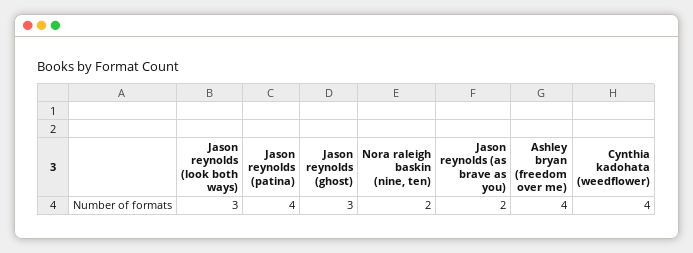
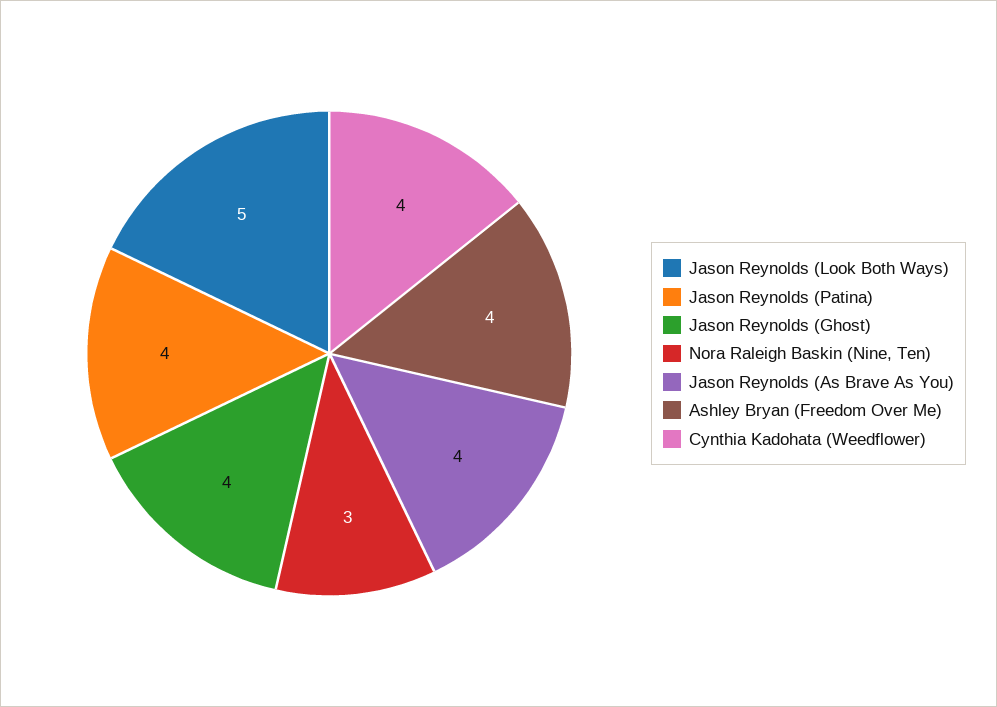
  {
-   "Jason reynolds (look both ways)": 3,
+   "Jason reynolds (look both ways)": 5,
    "Jason reynolds (patina)": 4,
-   "Jason reynolds (ghost)": 3,
+   "Jason reynolds (ghost)": 4,
-   "Nora raleigh baskin (nine, ten)": 2,
+   "Nora raleigh baskin (nine, ten)": 3,
-   "Jason reynolds (as brave as you)": 2,
+   "Jason reynolds (as brave as you)": 4,
    "Ashley bryan (freedom over me)": 4,
    "Cynthia kadohata (weedflower)": 4
  }

